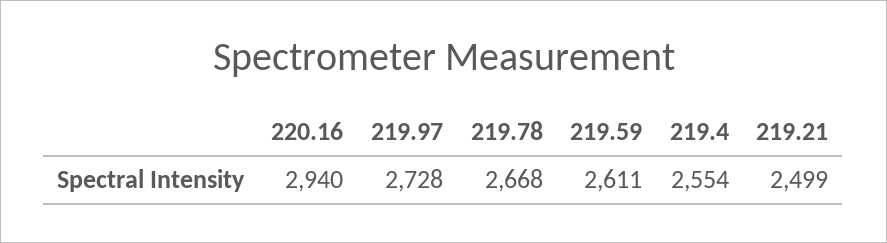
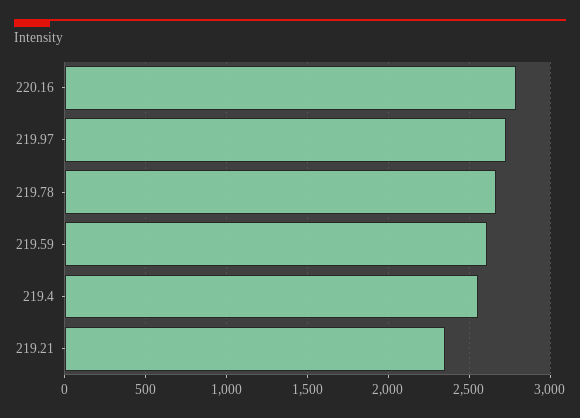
  {
-   "220.16": 2940,
+   "220.16": 2800,
    "219.97": 2728,
    "219.78": 2668,
    "219.59": 2611,
    "219.4": 2554,
-   "219.21": 2499
+   "219.21": 2350
  }

